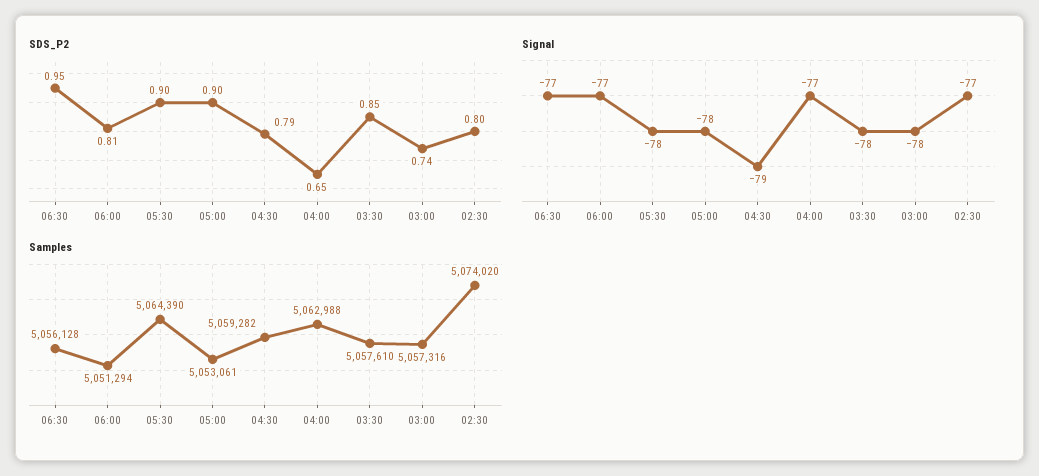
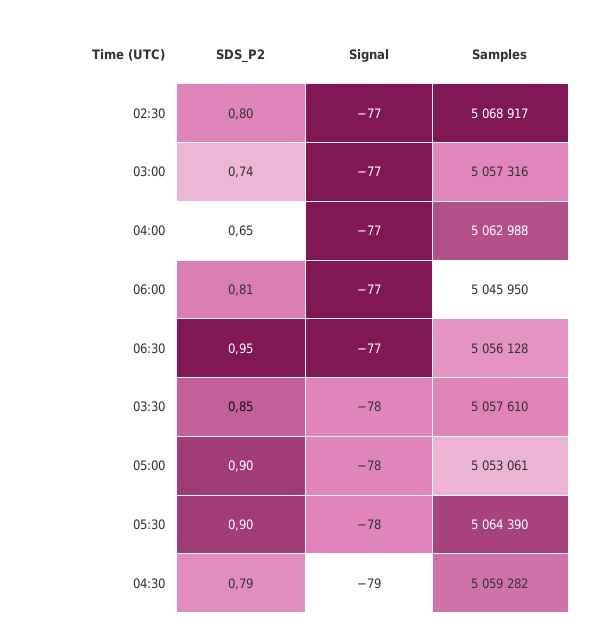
  {
    "SDS_P2": {
      "06:30": 0.95,
      "06:00": 0.81,
      "05:30": 0.9,
      "05:00": 0.9,
      "04:30": 0.79,
      "04:00": 0.65,
      "03:30": 0.85,
      "03:00": 0.74,
      "02:30": 0.8
    },
    "Signal": {
      "06:30": -77,
      "06:00": -77,
      "05:30": -78,
      "05:00": -78,
      "04:30": -79,
      "04:00": -77,
      "03:30": -78,
-     "03:00": -78,
+     "03:00": -77,
      "02:30": -77
    },
    "Samples": {
      "06:30": 5056128,
-     "06:00": 5051294,
+     "06:00": 5045950,
      "05:30": 5064390,
      "05:00": 5053061,
      "04:30": 5059282,
      "04:00": 5062988,
      "03:30": 5057610,
      "03:00": 5057316,
-     "02:30": 5074020
+     "02:30": 5068917
    }
  }

